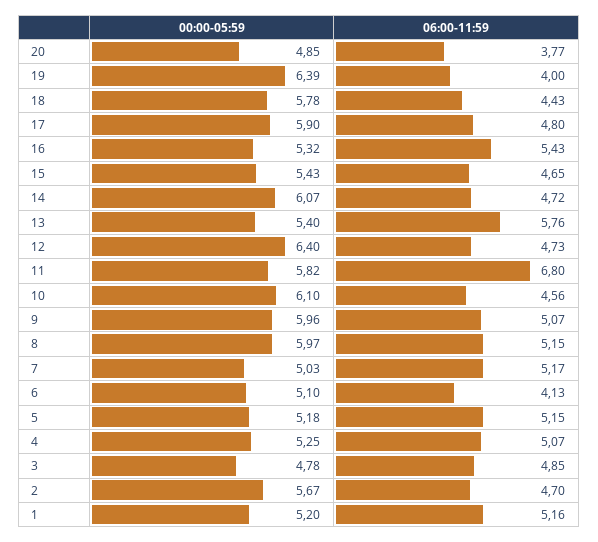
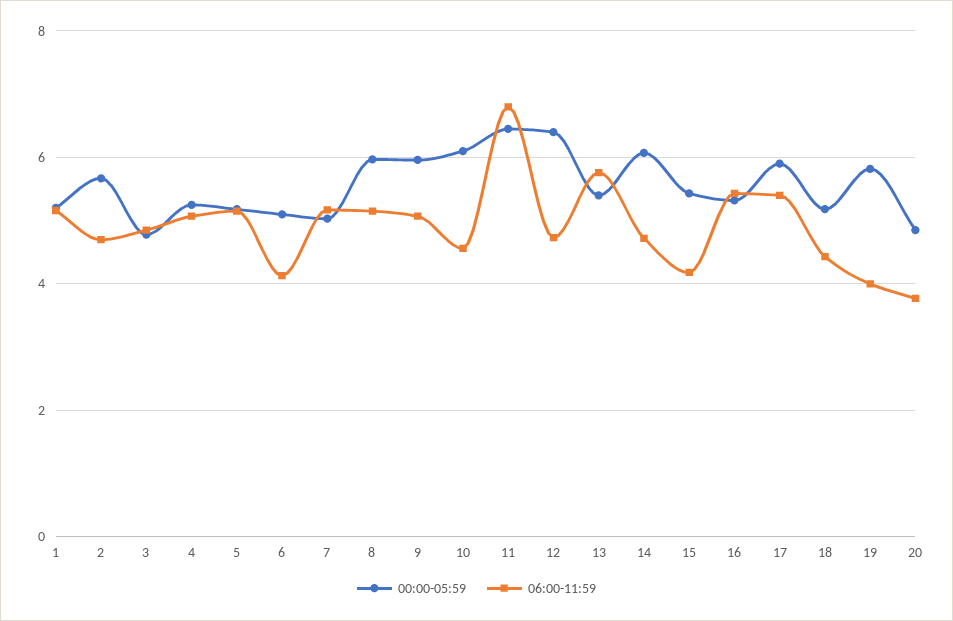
  {
    "00:00-05:59": {
      "20": 4.85,
-     "19": 6.39,
+     "19": 5.8,
-     "18": 5.78,
+     "18": 5.2,
      "17": 5.9,
      "16": 5.32,
      "15": 5.43,
      "14": 6.07,
      "13": 5.4,
      "12": 6.4,
-     "11": 5.82,
+     "11": 6.4,
      "10": 6.1,
      "9": 5.96,
      "8": 5.97,
      "7": 5.03,
      "6": 5.1,
      "5": 5.18,
      "4": 5.25,
      "3": 4.78,
      "2": 5.67,
      "1": 5.2
    },
    "06:00-11:59": {
      "20": 3.77,
      "19": 4,
      "18": 4.43,
-     "17": 4.8,
+     "17": 5.4,
      "16": 5.43,
-     "15": 4.65,
+     "15": 4.2,
      "14": 4.72,
      "13": 5.76,
      "12": 4.73,
      "11": 6.8,
      "10": 4.56,
      "9": 5.07,
      "8": 5.15,
      "7": 5.17,
      "6": 4.13,
      "5": 5.15,
      "4": 5.07,
      "3": 4.85,
      "2": 4.7,
      "1": 5.16
    }
  }

